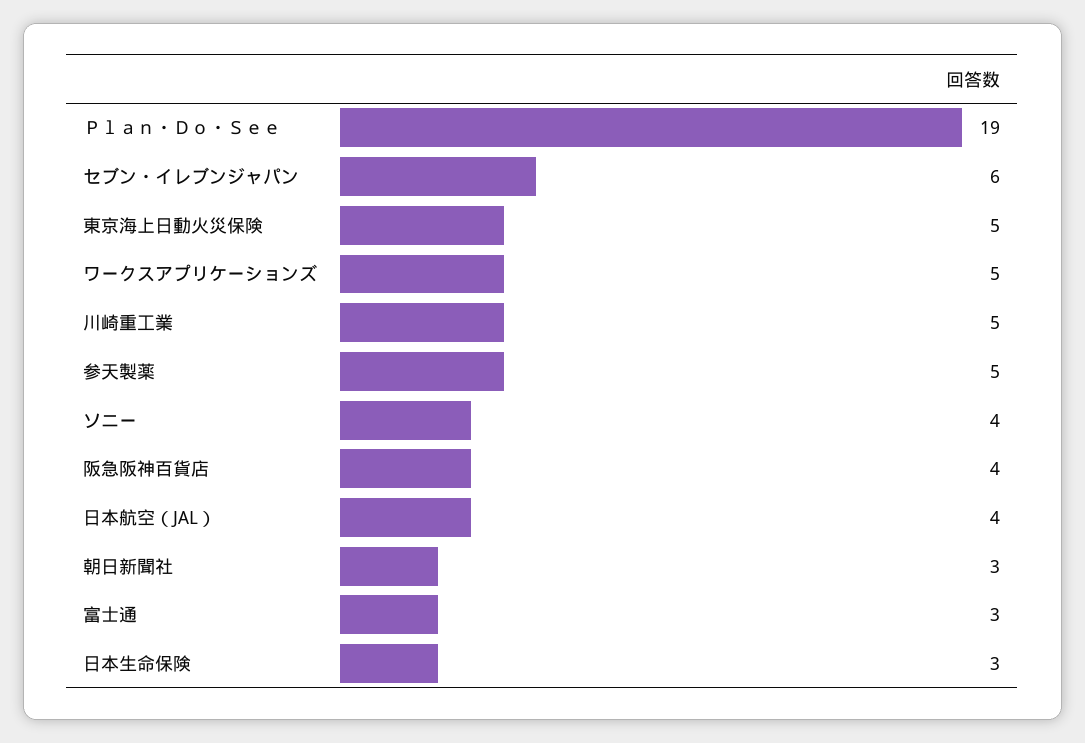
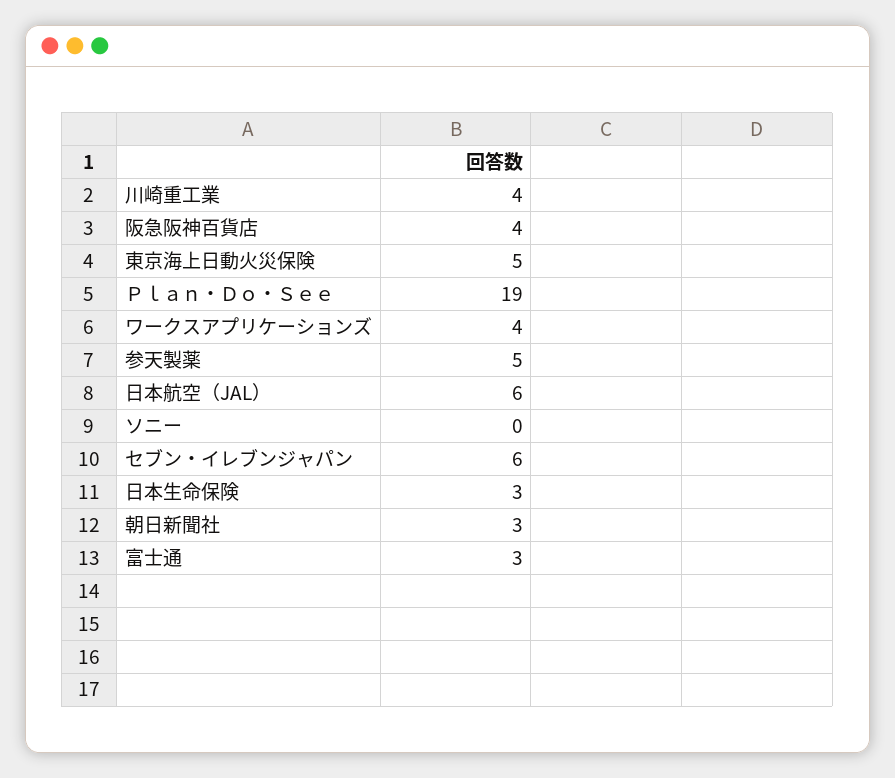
  {
    "Ｐｌａｎ・Ｄｏ・Ｓｅｅ": 19,
    "セブン・イレブンジャパン": 6,
    "東京海上日動火災保険": 5,
-   "ワークスアプリケーションズ": 5,
+   "ワークスアプリケーションズ": 4,
-   "川崎重工業": 5,
+   "川崎重工業": 4,
    "参天製薬": 5,
-   "ソニー": 4,
+   "ソニー": 0,
    "阪急阪神百貨店": 4,
-   "日本航空（JAL）": 4,
+   "日本航空（JAL）": 6,
    "朝日新聞社": 3,
    "富士通": 3,
    "日本生命保険": 3
  }

